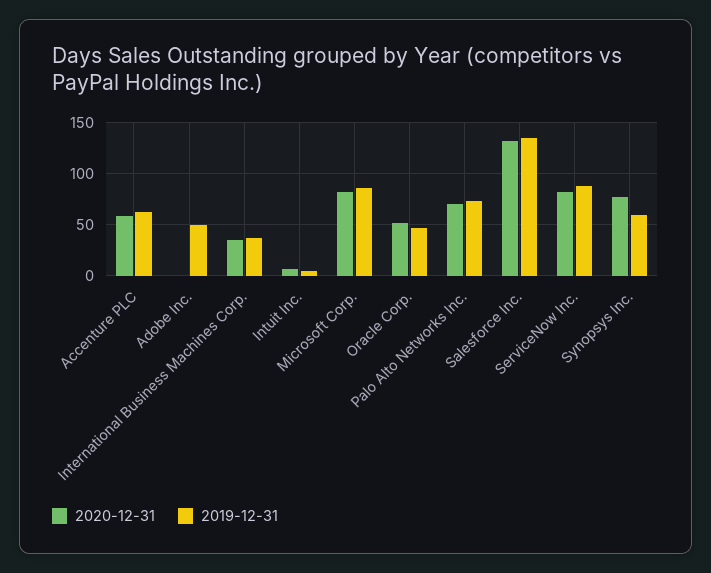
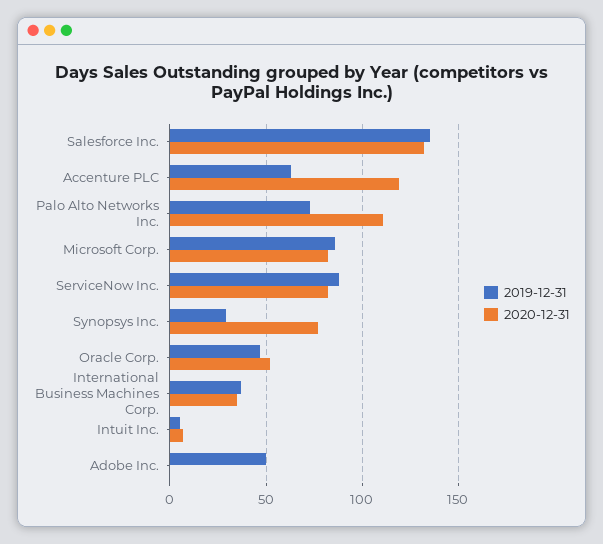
  {
    "2020-12-31": {
-     "Accenture PLC": 60,
+     "Accenture PLC": 120,
      "Adobe Inc.": 0,
      "International Business Machines Corp.": 35,
      "Intuit Inc.": 5,
      "Microsoft Corp.": 80,
      "Oracle Corp.": 50,
-     "Palo Alto Networks Inc.": 70,
+     "Palo Alto Networks Inc.": 110,
      "Salesforce Inc.": 130,
      "ServiceNow Inc.": 80,
      "Synopsys Inc.": 75
    },
    "2019-12-31": {
      "Accenture PLC": 65,
      "Adobe Inc.": 50,
      "International Business Machines Corp.": 35,
      "Intuit Inc.": 5,
      "Microsoft Corp.": 85,
      "Oracle Corp.": 45,
      "Palo Alto Networks Inc.": 75,
      "Salesforce Inc.": 135,
      "ServiceNow Inc.": 90,
-     "Synopsys Inc.": 60
+     "Synopsys Inc.": 30
    }
  }

